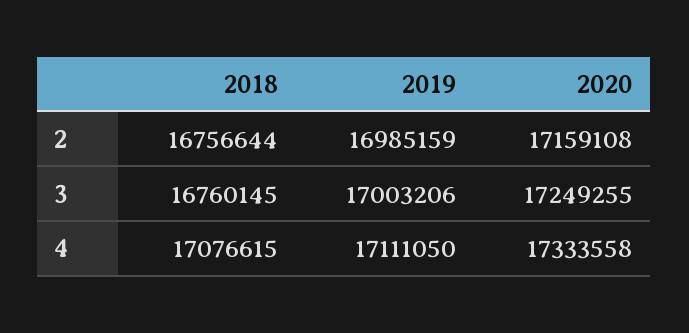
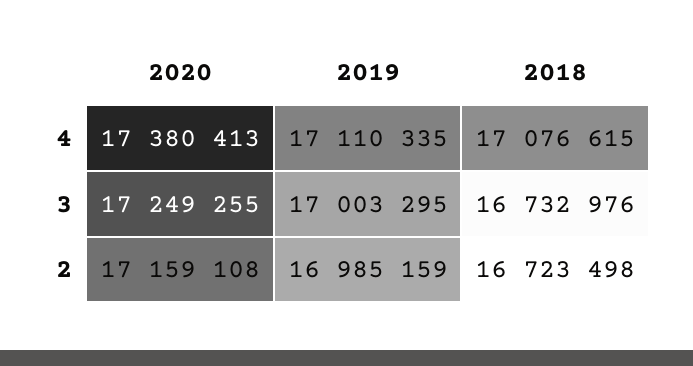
  {
    "2018": {
-     "2": 16756644,
+     "2": 16723498,
-     "3": 16760145,
+     "3": 16732976,
      "4": 17076615
    },
    "2019": {
      "2": 16985159,
-     "3": 17003206,
+     "3": 17003295,
-     "4": 17111050
+     "4": 17110335
    },
    "2020": {
      "2": 17159108,
      "3": 17249255,
-     "4": 17333558
+     "4": 17380413
    }
  }

